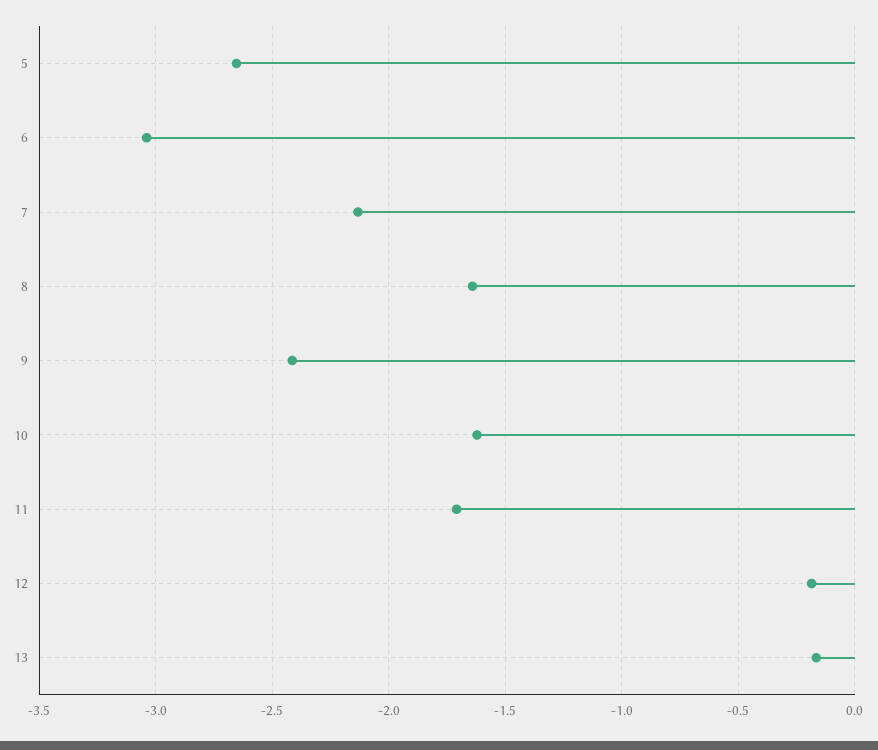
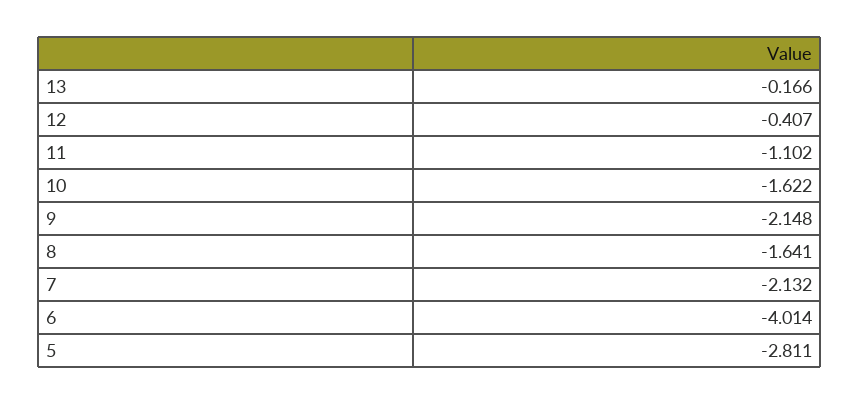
  {
-   "5": -2.65,
+   "5": -2.811,
-   "6": -3.05,
+   "6": -4.014,
    "7": -2.132,
    "8": -1.641,
-   "9": -2.4,
+   "9": -2.148,
    "10": -1.622,
-   "11": -1.7,
+   "11": -1.102,
-   "12": -0.2,
+   "12": -0.407,
    "13": -0.166
  }

